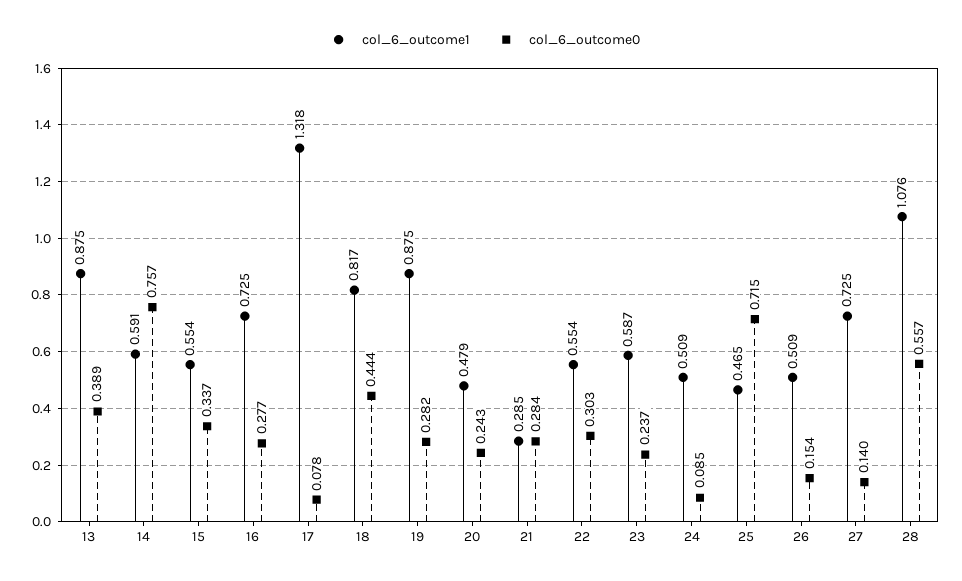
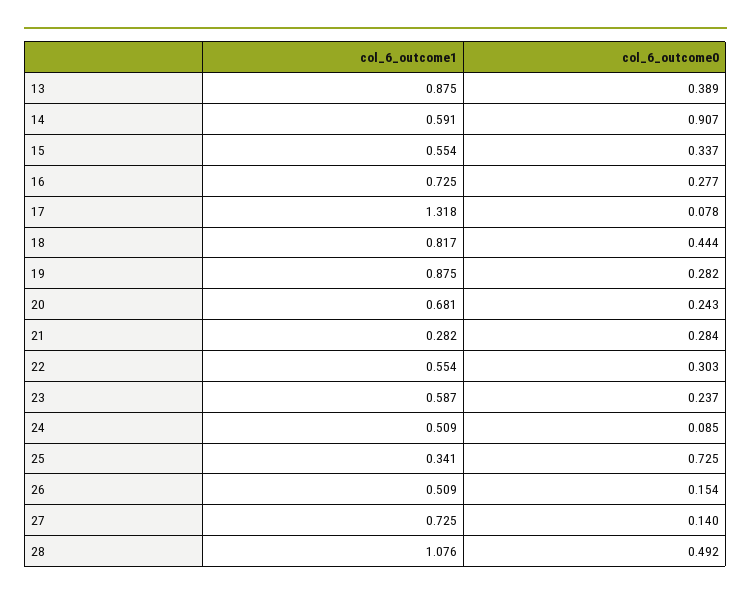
  {
    "col_6_outcome1": {
      "13": 0.875,
      "14": 0.591,
      "15": 0.554,
      "16": 0.725,
      "17": 1.318,
      "18": 0.817,
      "19": 0.875,
-     "20": 0.479,
+     "20": 0.681,
-     "21": 0.285,
+     "21": 0.282,
      "22": 0.554,
      "23": 0.587,
      "24": 0.509,
-     "25": 0.465,
+     "25": 0.341,
      "26": 0.509,
      "27": 0.725,
      "28": 1.076
    },
    "col_6_outcome0": {
      "13": 0.389,
-     "14": 0.757,
+     "14": 0.907,
      "15": 0.337,
      "16": 0.277,
      "17": 0.078,
      "18": 0.444,
      "19": 0.282,
      "20": 0.243,
      "21": 0.284,
      "22": 0.303,
      "23": 0.237,
      "24": 0.085,
-     "25": 0.715,
+     "25": 0.725,
      "26": 0.154,
      "27": 0.14,
-     "28": 0.557
+     "28": 0.492
    }
  }

